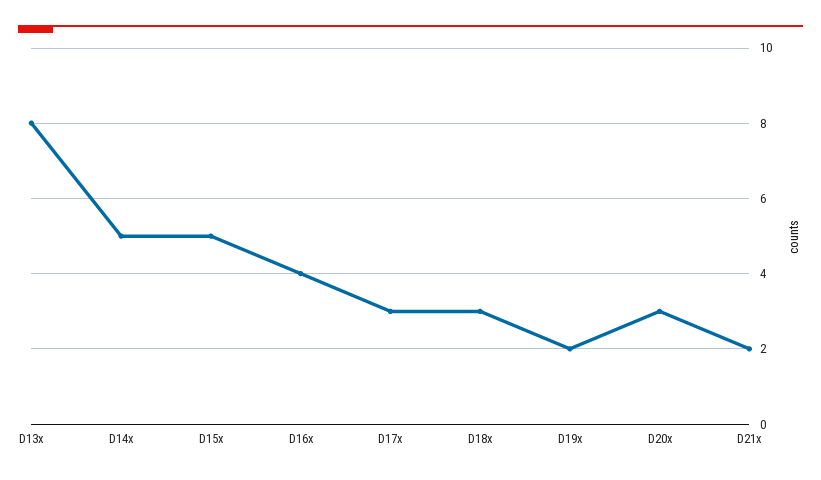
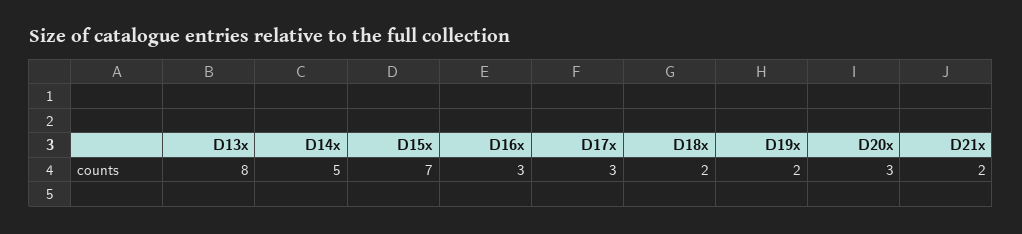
  {
    "D13x": 8,
    "D14x": 5,
-   "D15x": 5,
+   "D15x": 7,
-   "D16x": 4,
+   "D16x": 3,
    "D17x": 3,
-   "D18x": 3,
+   "D18x": 2,
    "D19x": 2,
    "D20x": 3,
    "D21x": 2
  }

